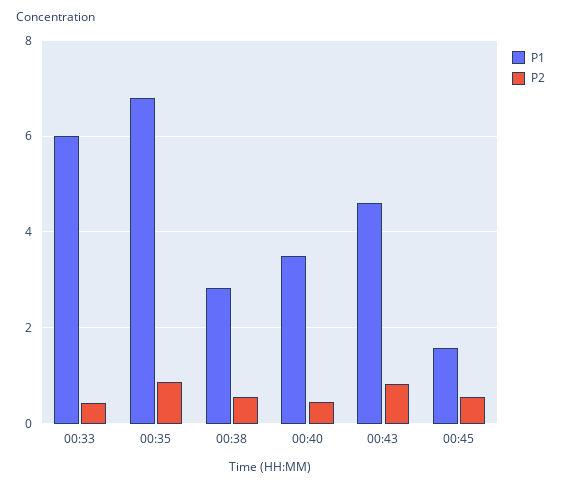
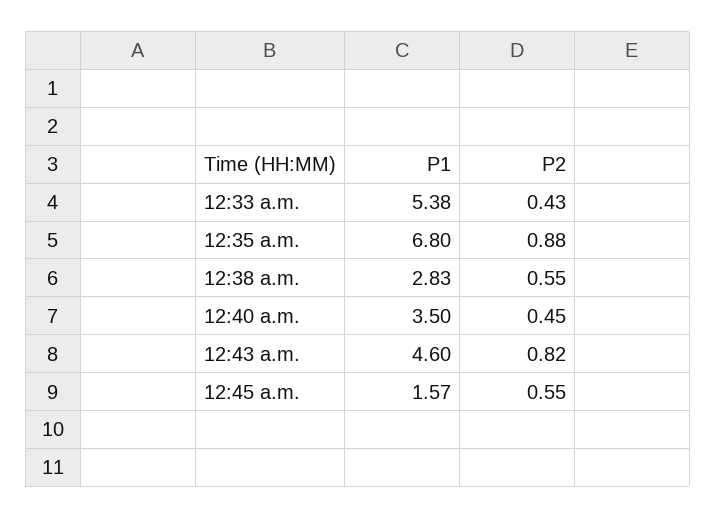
  {
    "P1": {
-     "00:33": 6,
+     "00:33": 5.38,
      "00:35": 6.8,
      "00:38": 2.83,
      "00:40": 3.5,
      "00:43": 4.6,
      "00:45": 1.57
    },
    "P2": {
      "00:33": 0.43,
      "00:35": 0.88,
      "00:38": 0.55,
      "00:40": 0.45,
      "00:43": 0.82,
      "00:45": 0.55
    }
  }

